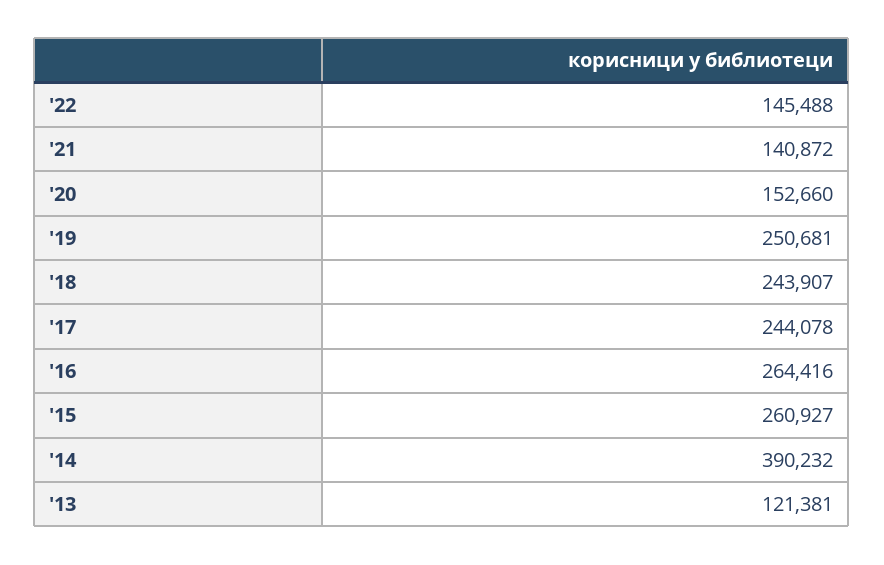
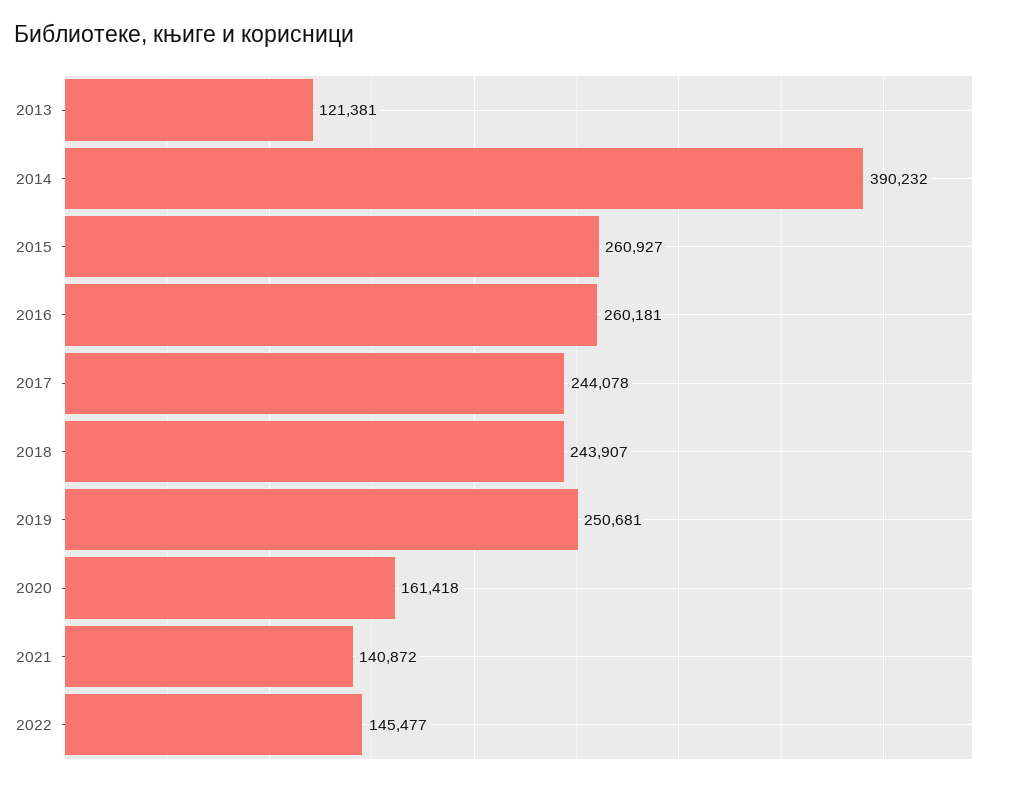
  {
-   "'22": 145488,
+   "'22": 145477,
    "'21": 140872,
-   "'20": 152660,
+   "'20": 161418,
    "'19": 250681,
    "'18": 243907,
    "'17": 244078,
-   "'16": 264416,
+   "'16": 260181,
    "'15": 260927,
    "'14": 390232,
    "'13": 121381
  }

